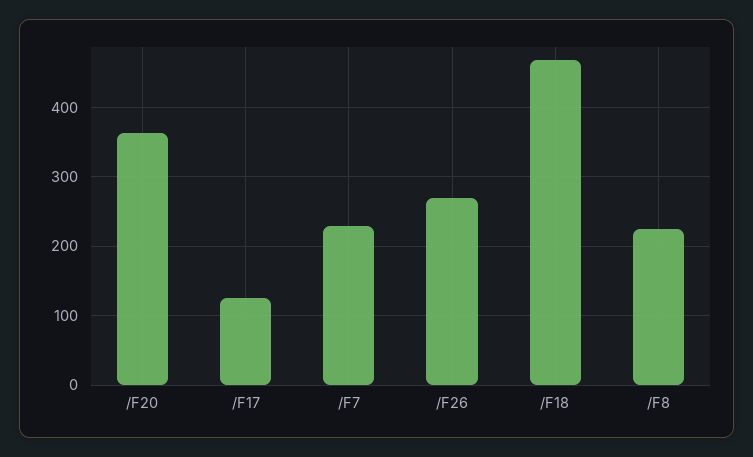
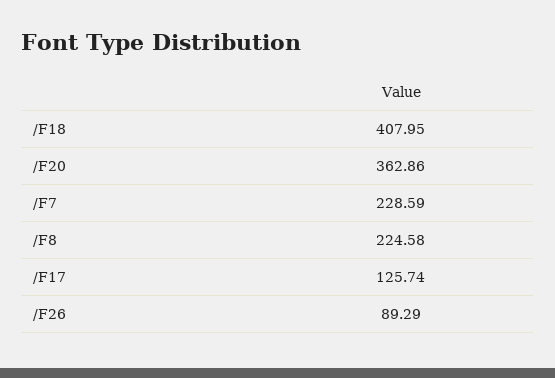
  {
    "/F20": 362.86,
    "/F17": 125.74,
    "/F7": 228.59,
-   "/F26": 270,
+   "/F26": 89.29,
-   "/F18": 470,
+   "/F18": 407.95,
    "/F8": 224.58
  }

